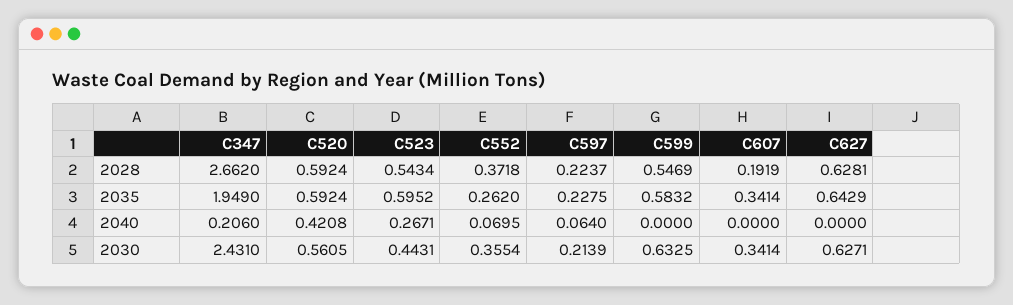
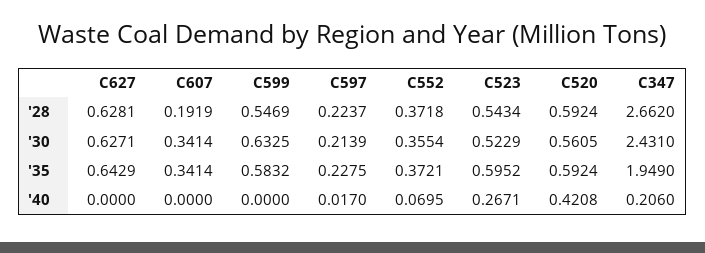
  {
    "C347": {
      "2028": 2.662,
      "2035": 1.949,
      "2040": 0.206,
      "2030": 2.431
    },
    "C520": {
      "2028": 0.5924,
      "2035": 0.5924,
      "2040": 0.4208,
      "2030": 0.5605
    },
    "C523": {
      "2028": 0.5434,
      "2035": 0.5952,
      "2040": 0.2671,
-     "2030": 0.4431
+     "2030": 0.5229
    },
    "C552": {
      "2028": 0.3718,
-     "2035": 0.262,
+     "2035": 0.3721,
      "2040": 0.0695,
      "2030": 0.3554
    },
    "C597": {
      "2028": 0.2237,
      "2035": 0.2275,
-     "2040": 0.064,
+     "2040": 0.017,
      "2030": 0.2139
    },
    "C599": {
      "2028": 0.5469,
      "2035": 0.5832,
      "2040": 0,
      "2030": 0.6325
    },
    "C607": {
      "2028": 0.1919,
      "2035": 0.3414,
      "2040": 0,
      "2030": 0.3414
    },
    "C627": {
      "2028": 0.6281,
      "2035": 0.6429,
      "2040": 0,
      "2030": 0.6271
    }
  }

